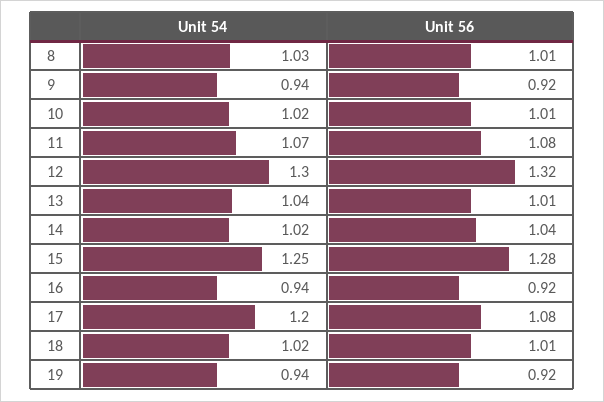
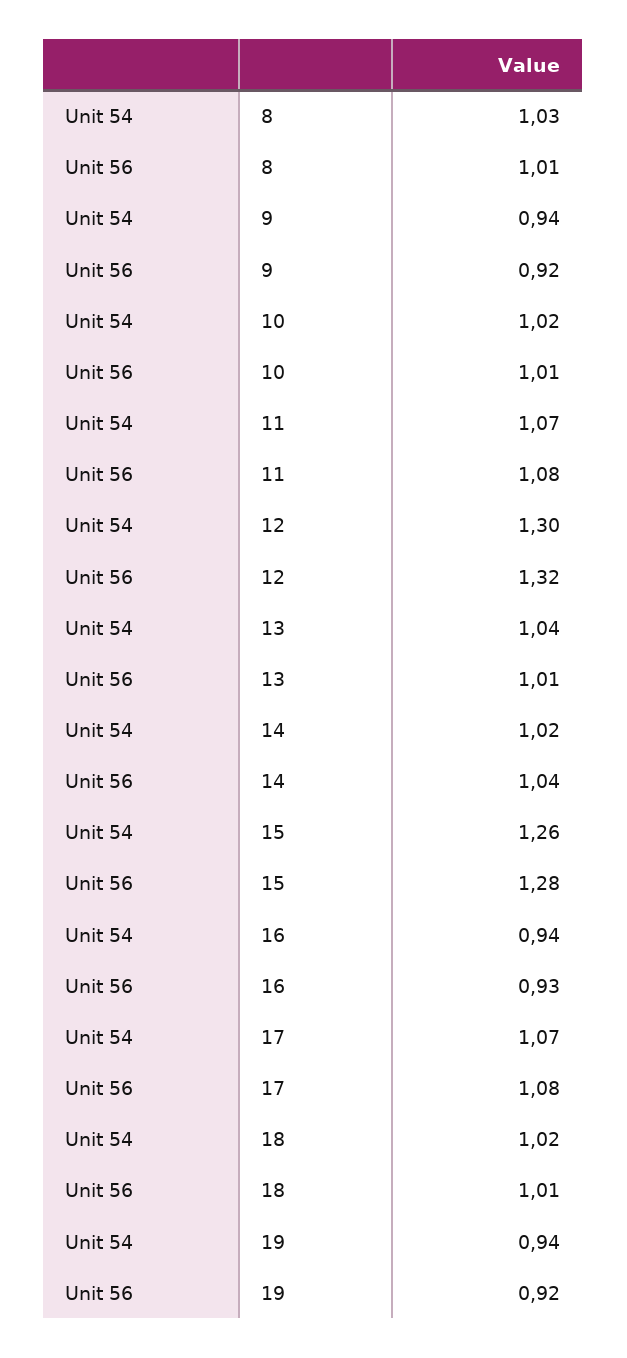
  {
    "Unit 54": {
      "8": 1.03,
      "9": 0.94,
      "10": 1.02,
      "11": 1.07,
      "12": 1.3,
      "13": 1.04,
      "14": 1.02,
-     "15": 1.25,
+     "15": 1.26,
      "16": 0.94,
-     "17": 1.2,
+     "17": 1.07,
      "18": 1.02,
      "19": 0.94
    },
    "Unit 56": {
      "8": 1.01,
      "9": 0.92,
      "10": 1.01,
      "11": 1.08,
      "12": 1.32,
      "13": 1.01,
      "14": 1.04,
      "15": 1.28,
-     "16": 0.92,
+     "16": 0.93,
      "17": 1.08,
      "18": 1.01,
      "19": 0.92
    }
  }

